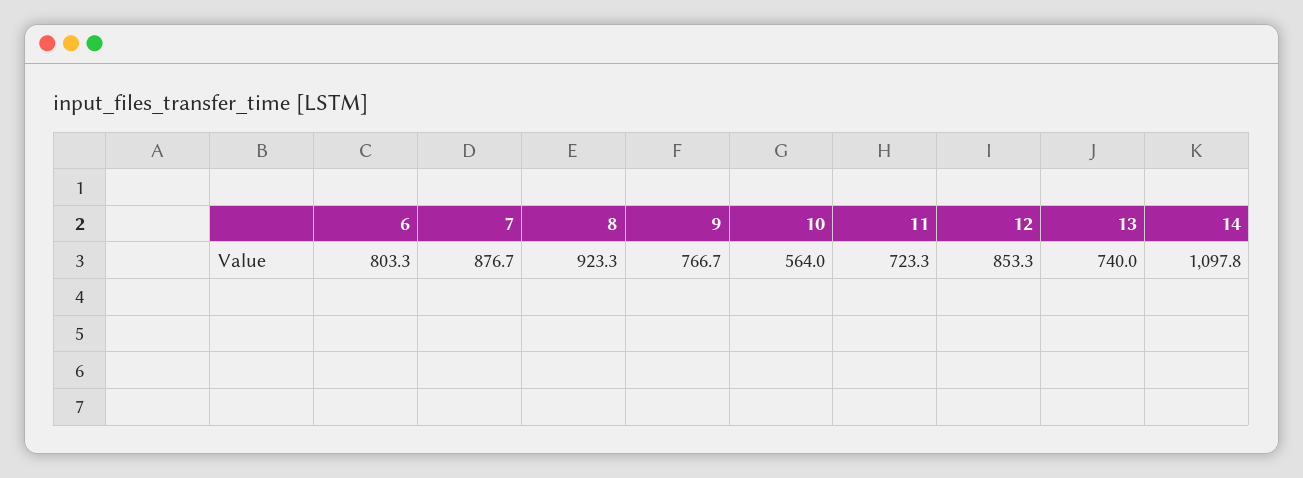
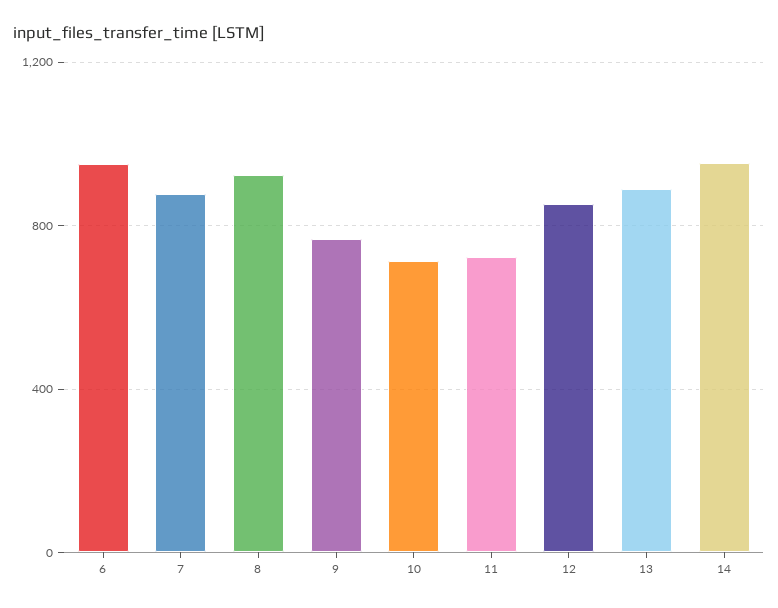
  {
-   "6": 803.3,
+   "6": 950,
    "7": 876.7,
    "8": 923.3,
    "9": 766.7,
-   "10": 564,
+   "10": 700,
    "11": 723.3,
    "12": 853.3,
-   "13": 740,
+   "13": 900,
-   "14": 1097.8
+   "14": 950
  }

